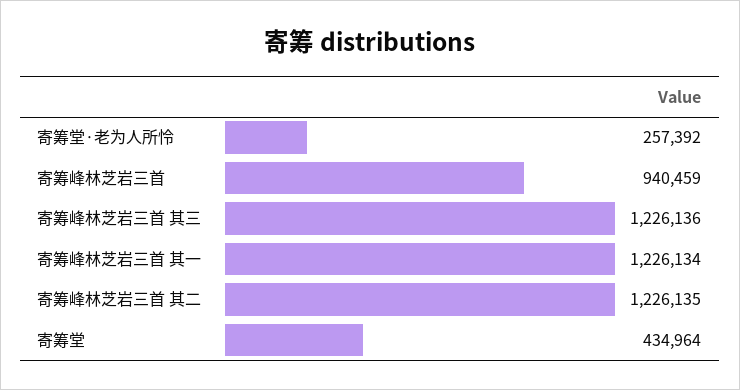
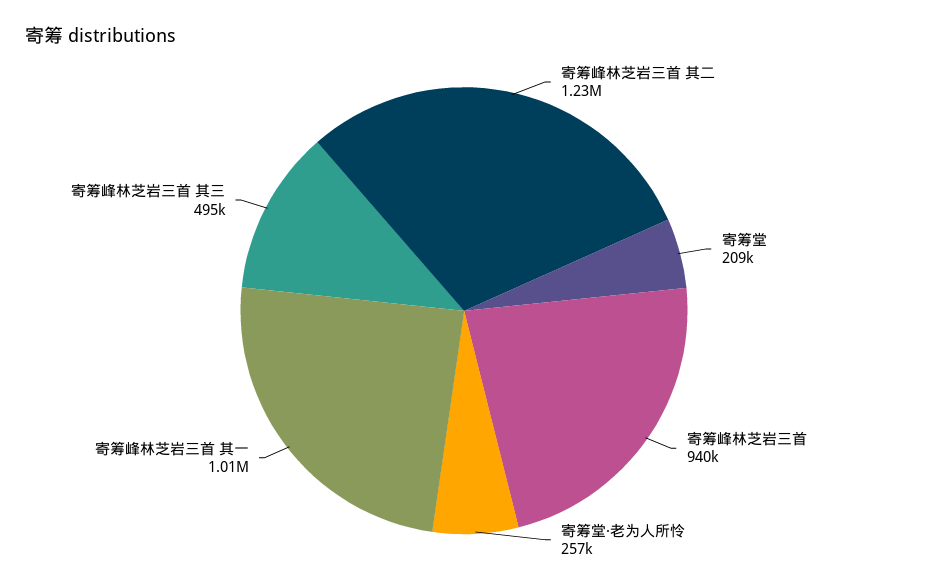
  {
    "寄筹堂·老为人所怜": 257392,
    "寄筹峰林芝岩三首": 940459,
-   "寄筹峰林芝岩三首 其三": 1226136,
+   "寄筹峰林芝岩三首 其三": 495000,
-   "寄筹峰林芝岩三首 其一": 1226134,
+   "寄筹峰林芝岩三首 其一": 1010000,
    "寄筹峰林芝岩三首 其二": 1226135,
-   "寄筹堂": 434964
+   "寄筹堂": 209000
  }

